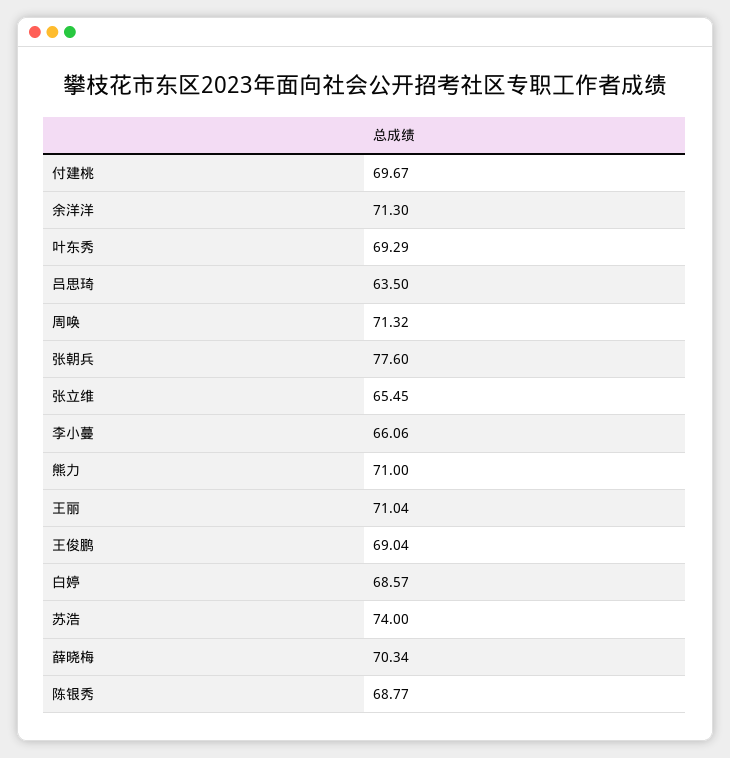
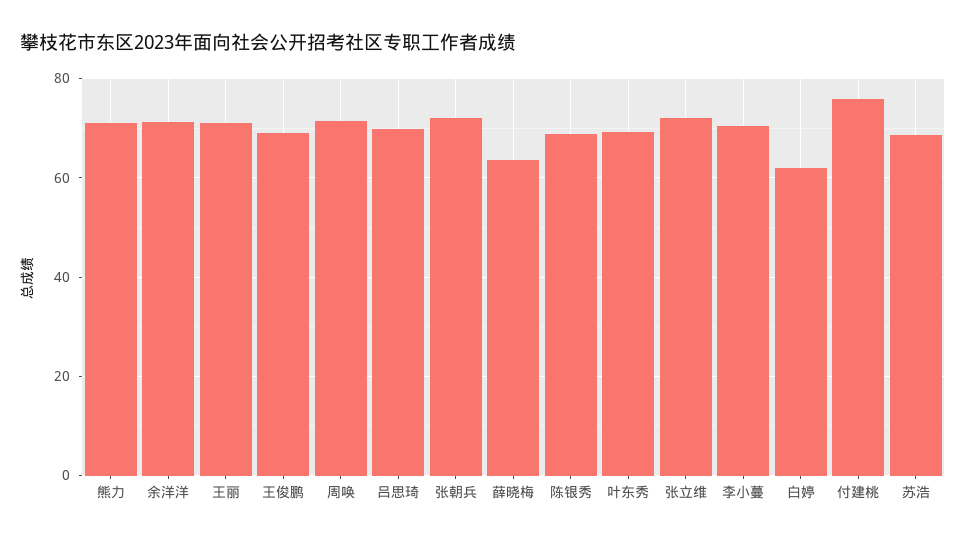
  {
-   "付建桃": 69.67,
+   "付建桃": 76,
    "余洋洋": 71.3,
    "叶东秀": 69.29,
-   "吕思琦": 63.5,
+   "吕思琦": 70,
    "周唤": 71.32,
-   "张朝兵": 77.6,
+   "张朝兵": 72,
-   "张立维": 65.45,
+   "张立维": 72,
-   "李小蔓": 66.06,
+   "李小蔓": 70,
    "熊力": 71,
    "王丽": 71.04,
    "王俊鹏": 69.04,
-   "白婷": 68.57,
+   "白婷": 62,
-   "苏浩": 74,
+   "苏浩": 68,
-   "薛晓梅": 70.34,
+   "薛晓梅": 64,
    "陈银秀": 68.77
  }

